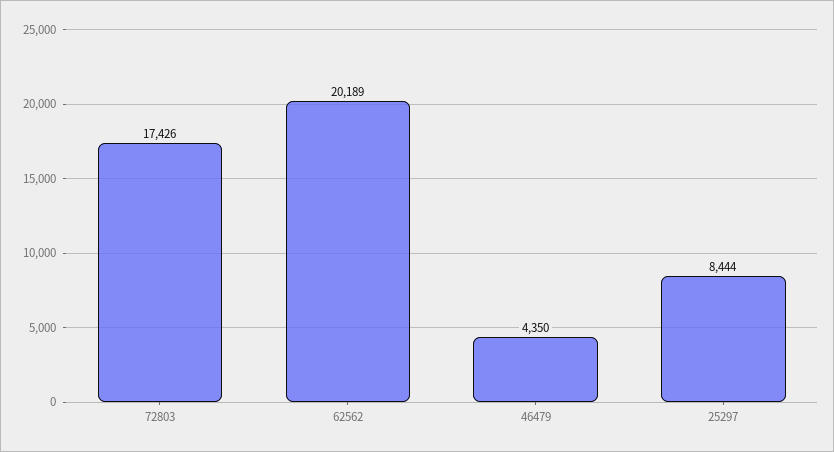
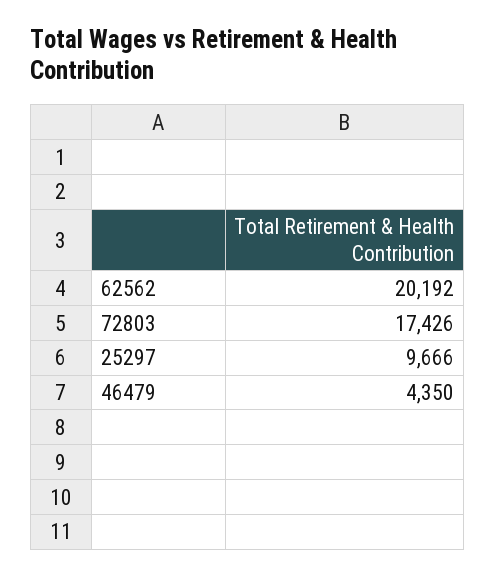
  {
    "72803": 17426,
-   "62562": 20189,
+   "62562": 20192,
    "46479": 4350,
-   "25297": 8444
+   "25297": 9666
  }

